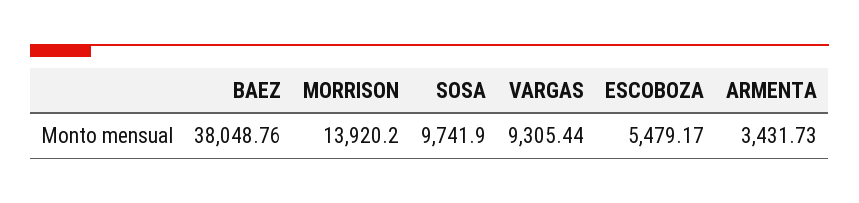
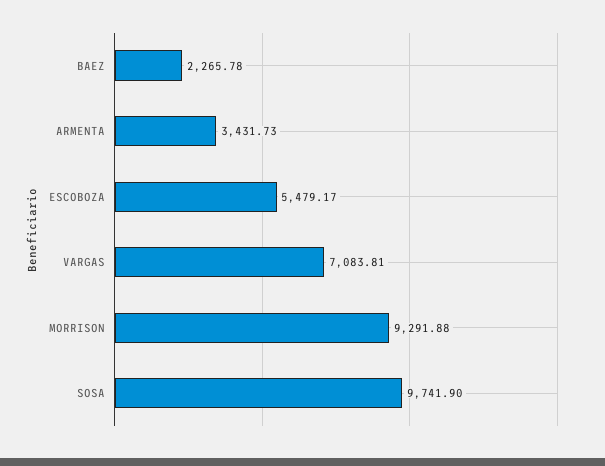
  {
-   "BAEZ": 38048.76,
+   "BAEZ": 2265.78,
-   "MORRISON": 13920.2,
+   "MORRISON": 9291.88,
    "SOSA": 9741.9,
-   "VARGAS": 9305.44,
+   "VARGAS": 7083.81,
    "ESCOBOZA": 5479.17,
    "ARMENTA": 3431.73
  }

